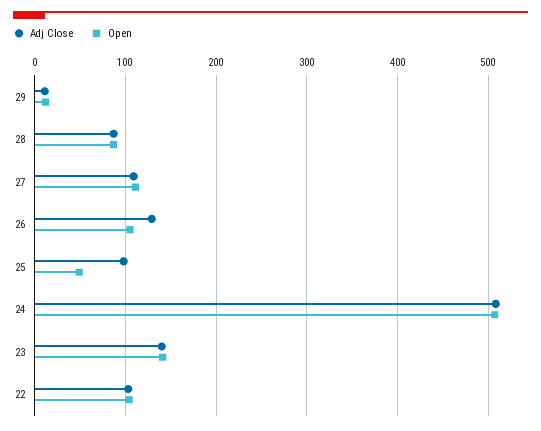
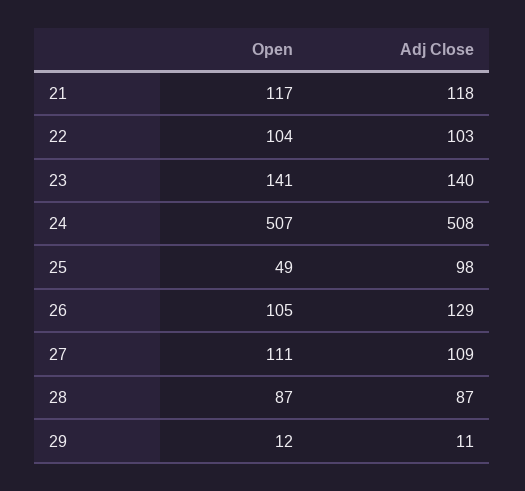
  {
    "Adj Close": {
      "29": 11,
      "28": 87,
      "27": 109,
      "26": 129,
      "25": 98,
      "24": 508,
      "23": 140,
-     "22": 103
+     "22": 103,
+     "21": 118
    },
    "Open": {
      "29": 12,
      "28": 87,
      "27": 111,
      "26": 105,
      "25": 49,
      "24": 507,
      "23": 141,
-     "22": 104
+     "22": 104,
+     "21": 117
    }
  }

